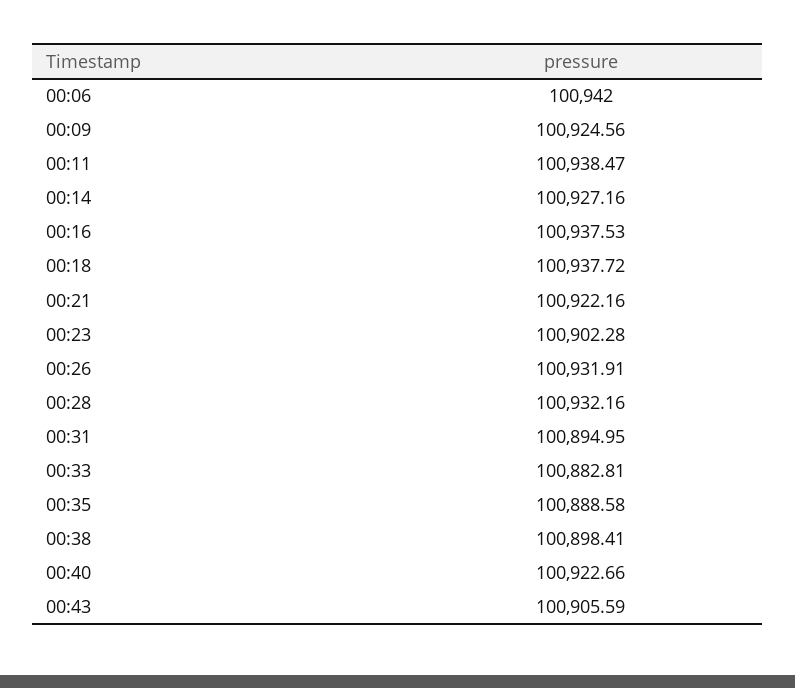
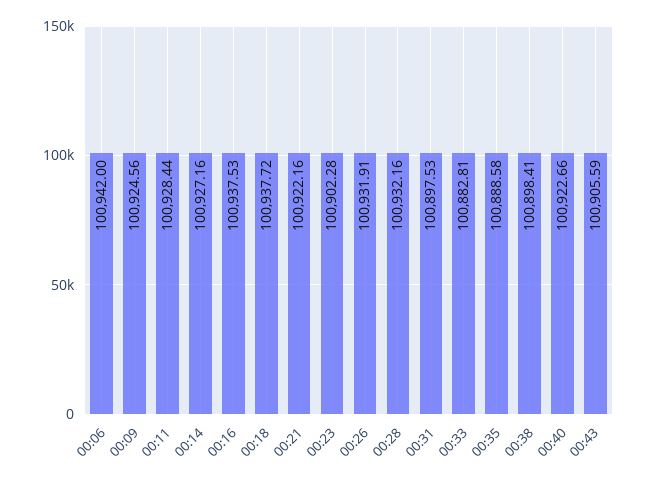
  {
    "00:06": 100942,
    "00:09": 100924.56,
-   "00:11": 100938.47,
+   "00:11": 100928.44,
    "00:14": 100927.16,
    "00:16": 100937.53,
    "00:18": 100937.72,
    "00:21": 100922.16,
    "00:23": 100902.28,
    "00:26": 100931.91,
    "00:28": 100932.16,
-   "00:31": 100894.95,
+   "00:31": 100897.53,
    "00:33": 100882.81,
    "00:35": 100888.58,
    "00:38": 100898.41,
    "00:40": 100922.66,
    "00:43": 100905.59
  }

